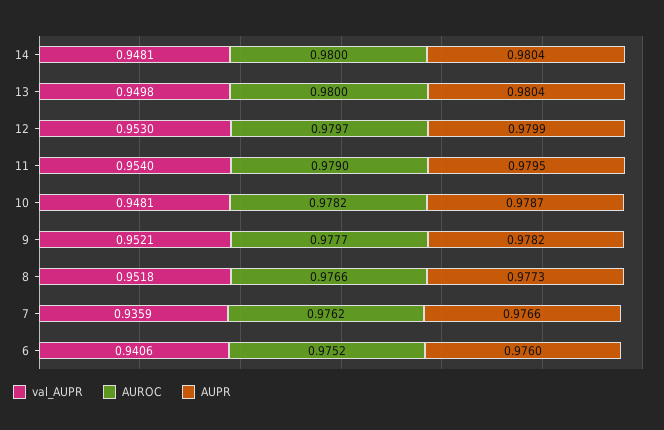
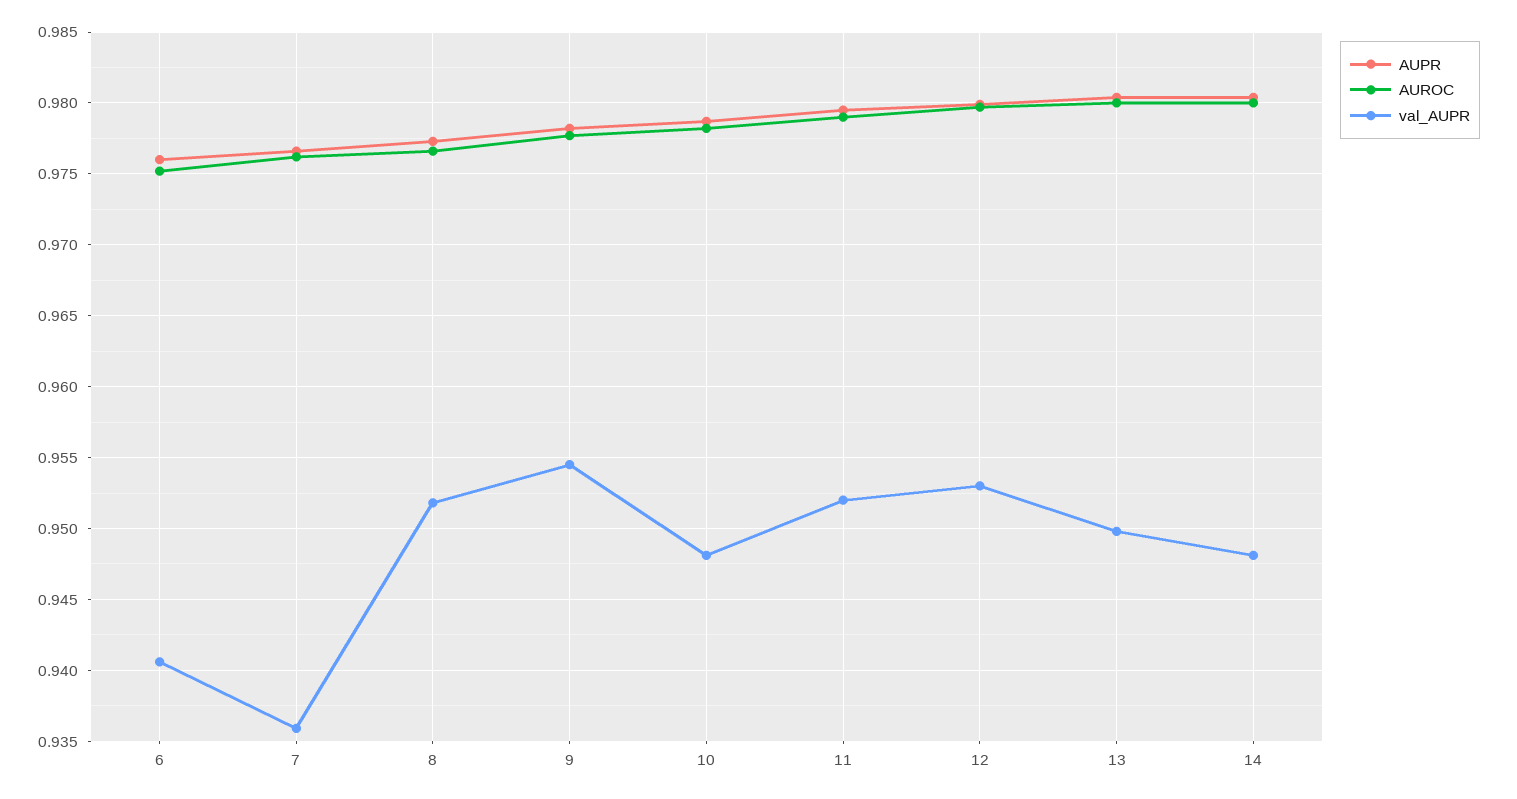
  {
    "val_AUPR": {
      "14": 0.9481,
      "13": 0.9498,
      "12": 0.953,
-     "11": 0.954,
+     "11": 0.952,
      "10": 0.9481,
-     "9": 0.9521,
+     "9": 0.9545,
      "8": 0.9518,
      "7": 0.9359,
      "6": 0.9406
    },
    "AUROC": {
      "14": 0.98,
      "13": 0.98,
      "12": 0.9797,
      "11": 0.979,
      "10": 0.9782,
      "9": 0.9777,
      "8": 0.9766,
      "7": 0.9762,
      "6": 0.9752
    },
    "AUPR": {
      "14": 0.9804,
      "13": 0.9804,
      "12": 0.9799,
      "11": 0.9795,
      "10": 0.9787,
      "9": 0.9782,
      "8": 0.9773,
      "7": 0.9766,
      "6": 0.976
    }
  }

